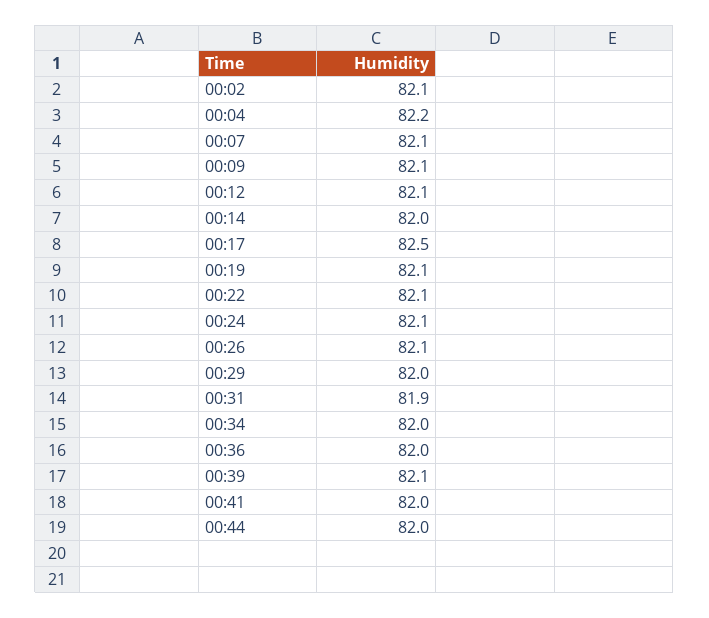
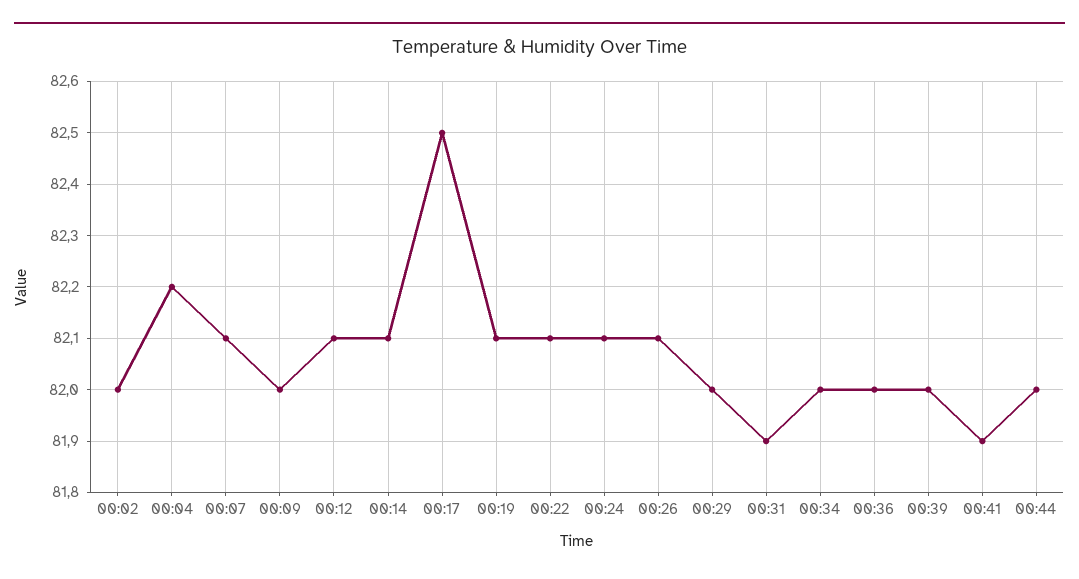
  {
-   "00:02": 82.1,
+   "00:02": 82,
    "00:04": 82.2,
    "00:07": 82.1,
-   "00:09": 82.1,
+   "00:09": 82,
    "00:12": 82.1,
-   "00:14": 82,
+   "00:14": 82.1,
    "00:17": 82.5,
    "00:19": 82.1,
    "00:22": 82.1,
    "00:24": 82.1,
    "00:26": 82.1,
    "00:29": 82,
    "00:31": 81.9,
    "00:34": 82,
    "00:36": 82,
-   "00:39": 82.1,
+   "00:39": 82,
-   "00:41": 82,
+   "00:41": 81.9,
    "00:44": 82
  }

